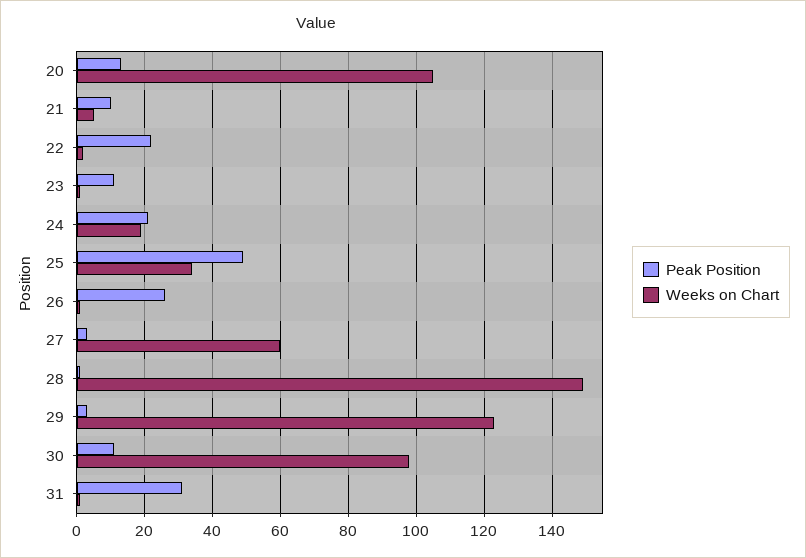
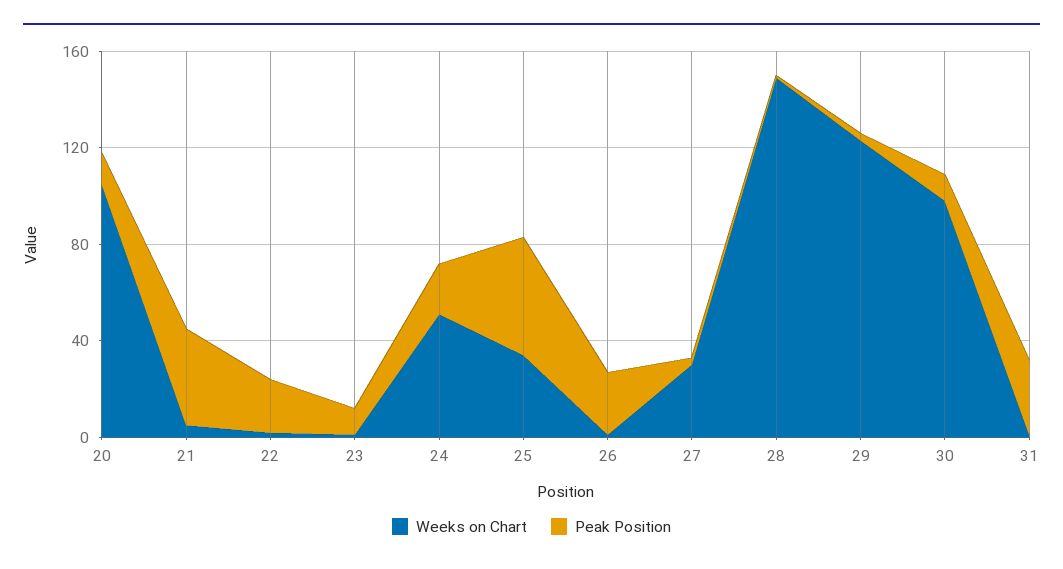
  {
    "Peak Position": {
      "20": 15,
-     "21": 10,
+     "21": 40,
      "22": 20,
      "23": 10,
      "24": 20,
      "25": 50,
      "26": 25,
      "27": 5,
      "28": 0,
      "29": 5,
      "30": 10,
      "31": 30
    },
    "Weeks on Chart": {
      "20": 105,
      "21": 5,
      "22": 0,
      "23": 0,
-     "24": 20,
+     "24": 50,
      "25": 35,
      "26": 0,
-     "27": 60,
+     "27": 30,
      "28": 150,
      "29": 125,
      "30": 100,
      "31": 0
    }
  }

